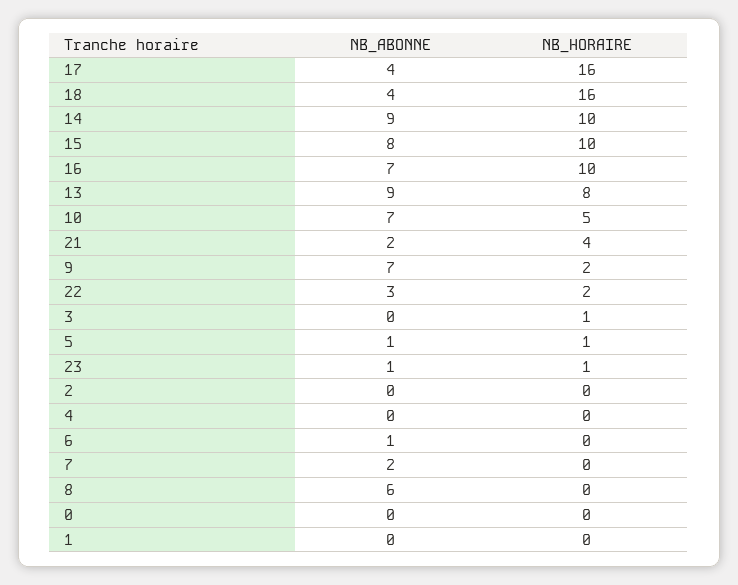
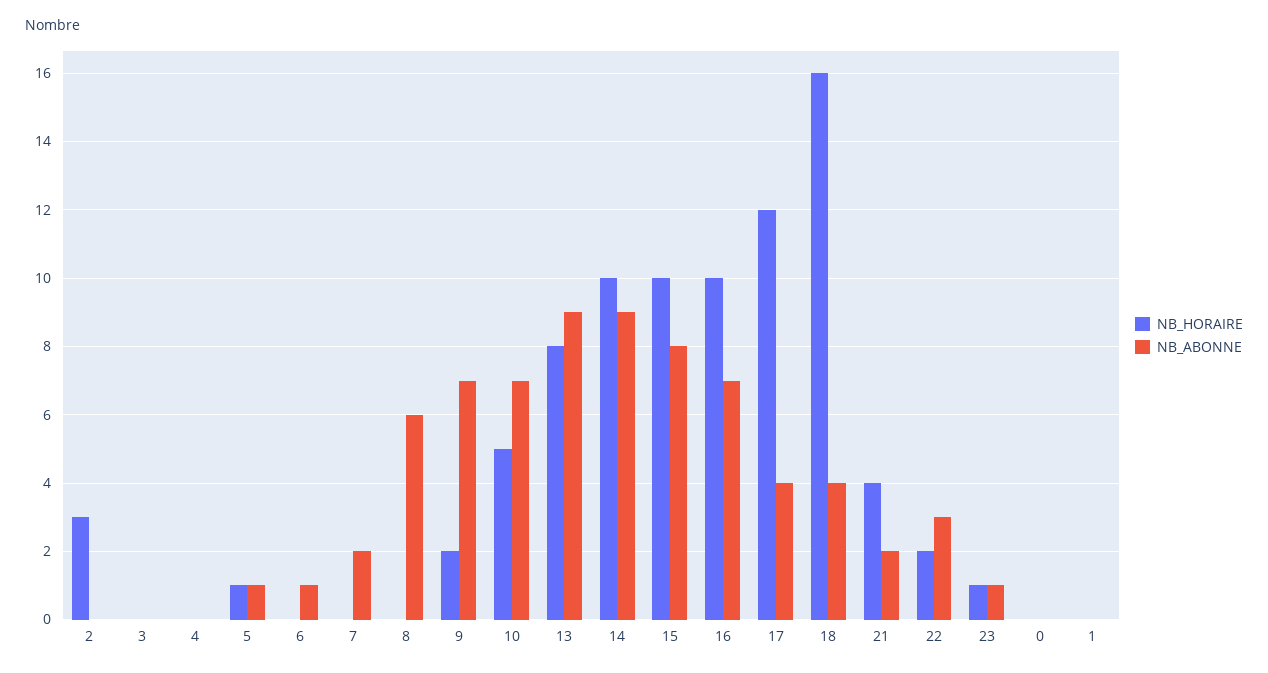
  {
    "NB_ABONNE": {
      "17": 4,
      "18": 4,
      "14": 9,
      "15": 8,
      "16": 7,
      "13": 9,
      "10": 7,
      "21": 2,
      "9": 7,
      "22": 3,
      "3": 0,
      "5": 1,
      "23": 1,
      "2": 0,
      "4": 0,
      "6": 1,
      "7": 2,
      "8": 6,
      "0": 0,
      "1": 0
    },
    "NB_HORAIRE": {
-     "17": 16,
+     "17": 12,
      "18": 16,
      "14": 10,
      "15": 10,
      "16": 10,
      "13": 8,
      "10": 5,
      "21": 4,
      "9": 2,
      "22": 2,
-     "3": 1,
+     "3": 0,
      "5": 1,
      "23": 1,
-     "2": 0,
+     "2": 3,
      "4": 0,
      "6": 0,
      "7": 0,
      "8": 0,
      "0": 0,
      "1": 0
    }
  }

